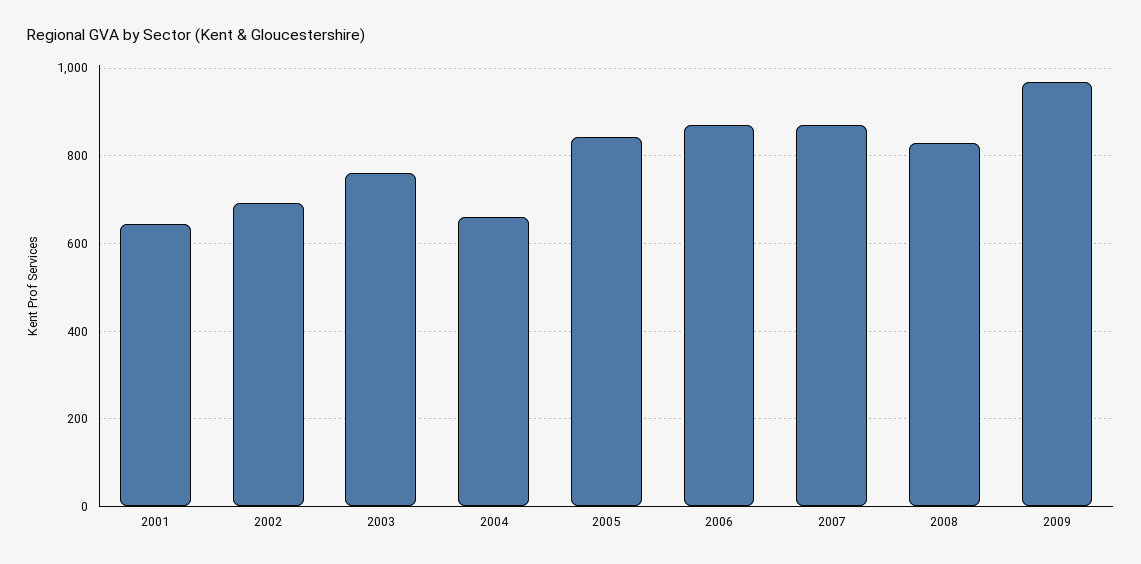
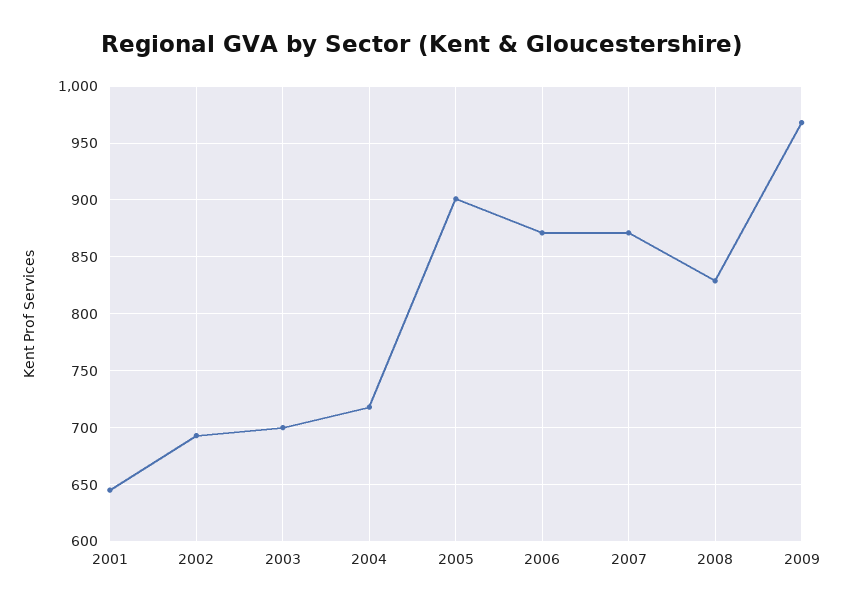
  {
    "2001": 650,
    "2002": 690,
-   "2003": 760,
+   "2003": 700,
-   "2004": 660,
+   "2004": 720,
-   "2005": 840,
+   "2005": 900,
    "2006": 870,
    "2007": 870,
    "2008": 830,
    "2009": 970
  }

